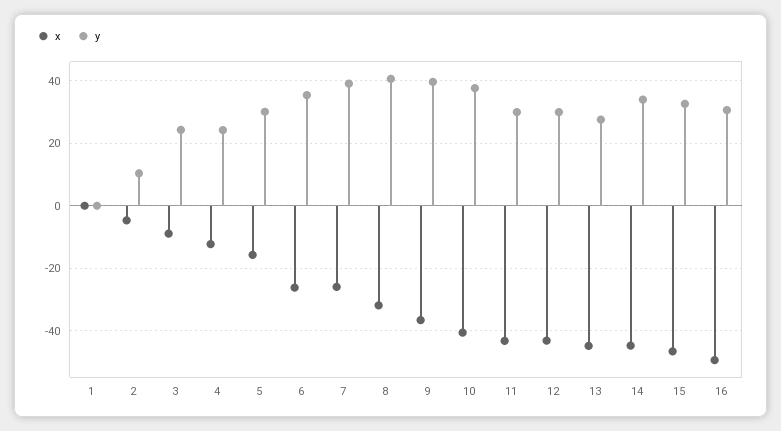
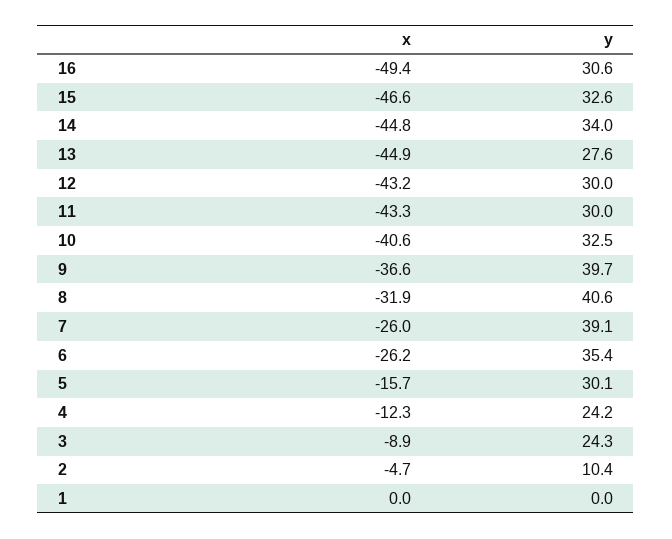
  {
    "x": {
      "1": 0,
      "2": -4.7,
      "3": -8.9,
      "4": -12.3,
      "5": -15.7,
      "6": -26.2,
      "7": -26,
      "8": -31.9,
      "9": -36.6,
      "10": -40.6,
      "11": -43.3,
      "12": -43.2,
      "13": -44.9,
      "14": -44.8,
      "15": -46.6,
      "16": -49.4
    },
    "y": {
      "1": 0,
      "2": 10.4,
      "3": 24.3,
      "4": 24.2,
      "5": 30.1,
      "6": 35.4,
      "7": 39.1,
      "8": 40.6,
      "9": 39.7,
-     "10": 38,
+     "10": 32.5,
      "11": 30,
      "12": 30,
      "13": 27.6,
      "14": 34,
      "15": 32.6,
      "16": 30.6
    }
  }

